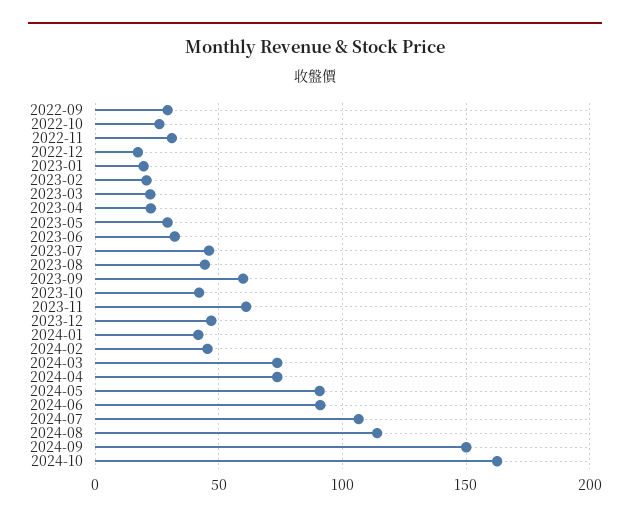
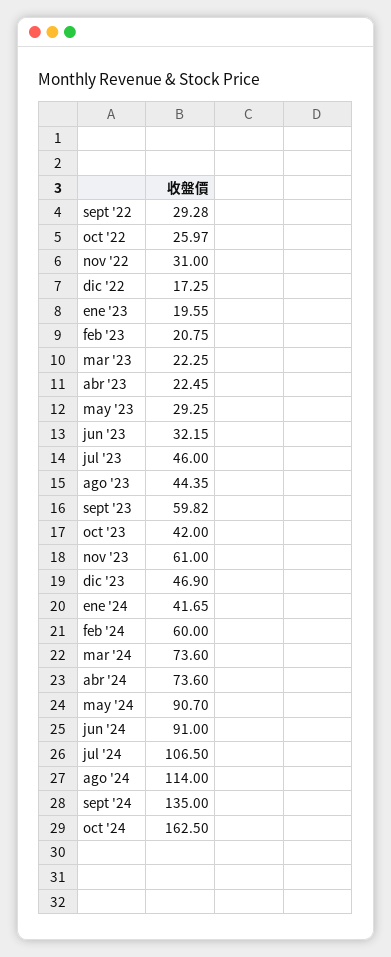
  {
    "2022-09": 29.28,
    "2022-10": 25.97,
    "2022-11": 31,
    "2022-12": 17.25,
    "2023-01": 19.55,
    "2023-02": 20.75,
    "2023-03": 22.25,
    "2023-04": 22.45,
    "2023-05": 29.25,
    "2023-06": 32.15,
    "2023-07": 46,
    "2023-08": 44.35,
    "2023-09": 59.82,
    "2023-10": 42,
    "2023-11": 61,
    "2023-12": 46.9,
    "2024-01": 41.65,
-   "2024-02": 45,
+   "2024-02": 60,
    "2024-03": 73.6,
    "2024-04": 73.6,
    "2024-05": 90.7,
    "2024-06": 91,
    "2024-07": 106.5,
    "2024-08": 114,
-   "2024-09": 150,
+   "2024-09": 135,
    "2024-10": 162.5
  }

